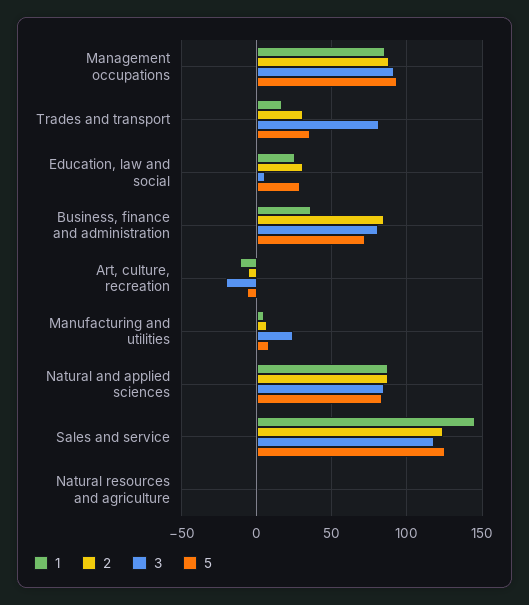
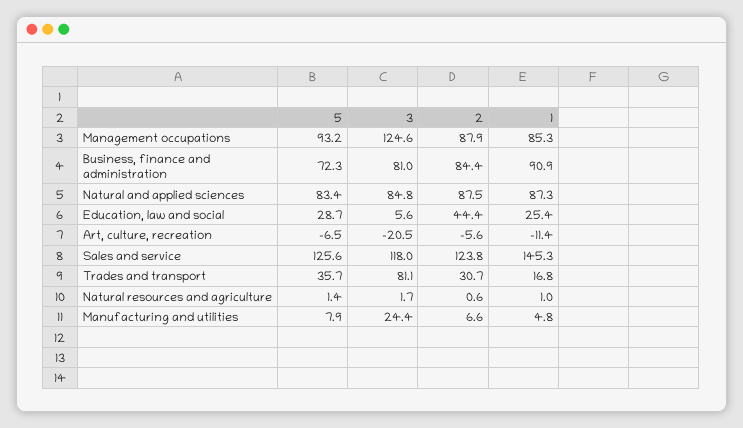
  {
    "1": {
      "Management occupations": 85.3,
      "Trades and transport": 16.8,
      "Education, law and social": 25.4,
-     "Business, finance and administration": 35,
+     "Business, finance and administration": 90.9,
      "Art, culture, recreation": -11.4,
      "Manufacturing and utilities": 4.8,
      "Natural and applied sciences": 87.3,
      "Sales and service": 145.3,
      "Natural resources and agriculture": 1
    },
    "2": {
      "Management occupations": 87.9,
      "Trades and transport": 30.7,
-     "Education, law and social": 30,
+     "Education, law and social": 44.4,
      "Business, finance and administration": 84.4,
      "Art, culture, recreation": -5.6,
      "Manufacturing and utilities": 6.6,
      "Natural and applied sciences": 87.5,
      "Sales and service": 123.8,
      "Natural resources and agriculture": 0.6
    },
    "3": {
-     "Management occupations": 90,
+     "Management occupations": 124.6,
      "Trades and transport": 81.1,
      "Education, law and social": 5.6,
      "Business, finance and administration": 81,
      "Art, culture, recreation": -20.5,
      "Manufacturing and utilities": 24.4,
      "Natural and applied sciences": 84.8,
      "Sales and service": 118,
      "Natural resources and agriculture": 1.7
    },
    "5": {
      "Management occupations": 93.2,
      "Trades and transport": 35.7,
      "Education, law and social": 28.7,
      "Business, finance and administration": 72.3,
      "Art, culture, recreation": -6.5,
      "Manufacturing and utilities": 7.9,
      "Natural and applied sciences": 83.4,
      "Sales and service": 125.6,
      "Natural resources and agriculture": 1.4
    }
  }

